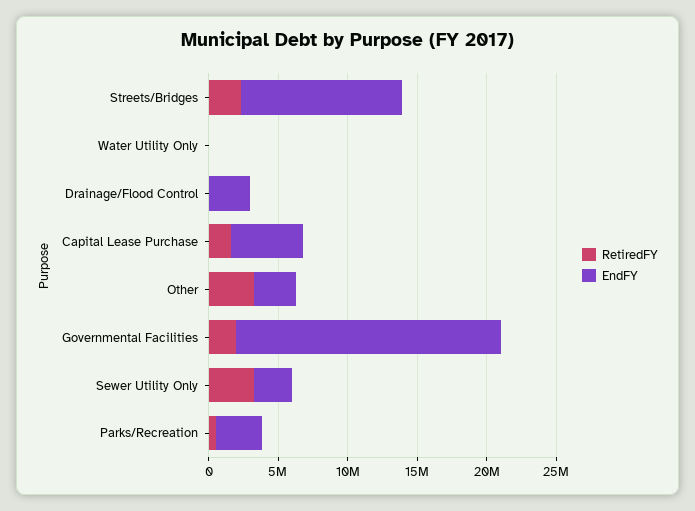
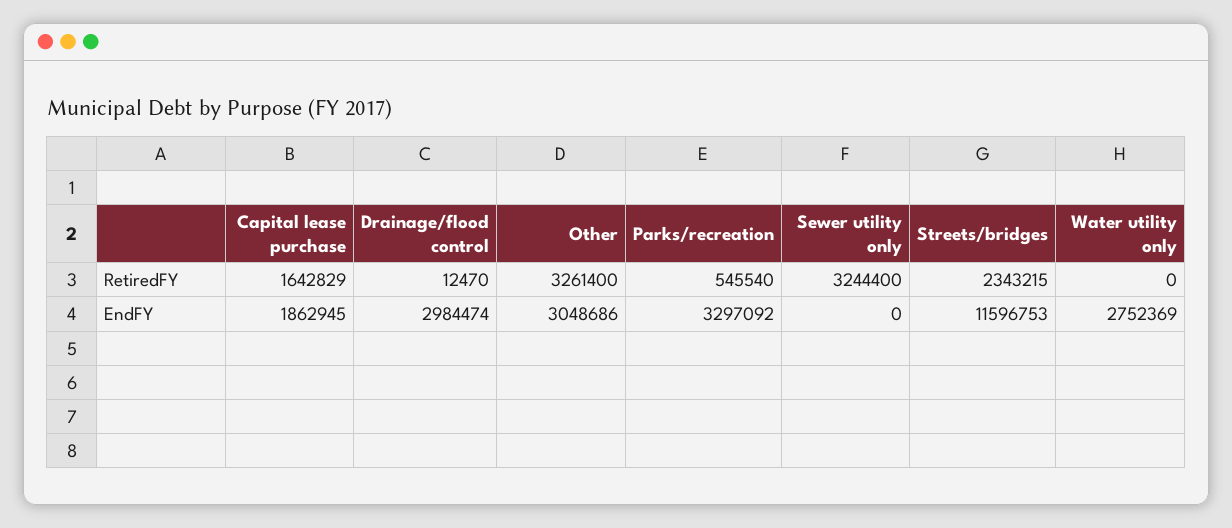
  {
    "RetiredFY": {
      "Streets/Bridges": 2343215,
      "Water Utility Only": 0,
      "Drainage/Flood Control": 12470,
      "Capital Lease Purchase": 1642829,
      "Other": 3261400,
-     "Governmental Facilities": 2000000,
      "Sewer Utility Only": 3244400,
      "Parks/Recreation": 545540
    },
    "EndFY": {
      "Streets/Bridges": 11596753,
-     "Water Utility Only": 0,
+     "Water Utility Only": 2752369,
      "Drainage/Flood Control": 2984474,
-     "Capital Lease Purchase": 5000000,
+     "Capital Lease Purchase": 1862945,
      "Other": 3048686,
-     "Governmental Facilities": 19000000,
-     "Sewer Utility Only": 3000000,
+     "Sewer Utility Only": 0,
      "Parks/Recreation": 3297092
    }
  }

